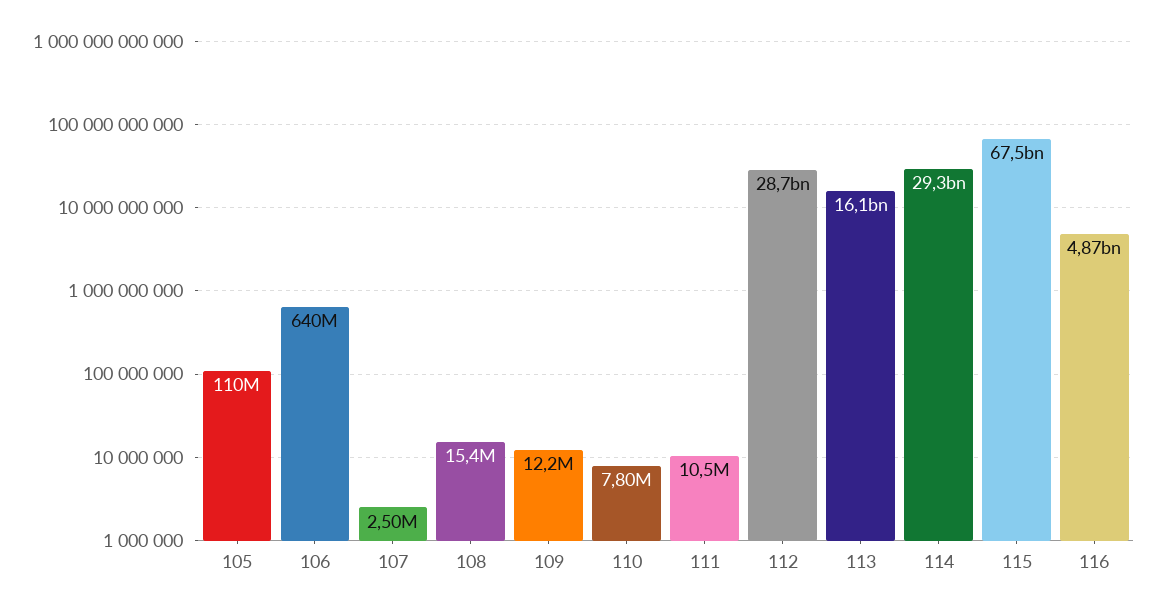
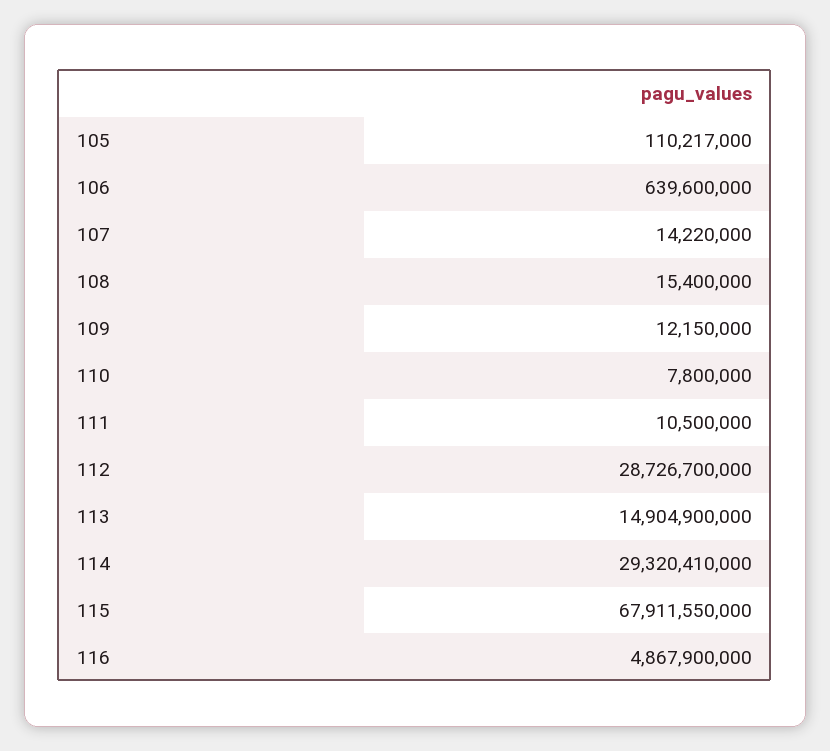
  {
    "105": 110217000,
    "106": 639600000,
-   "107": 2500000,
+   "107": 14220000,
    "108": 15400000,
    "109": 12150000,
    "110": 7800000,
    "111": 10500000,
    "112": 28726700000,
-   "113": 16100000000,
+   "113": 14904900000,
    "114": 29320410000,
-   "115": 67500000000,
+   "115": 67911550000,
    "116": 4867900000
  }

